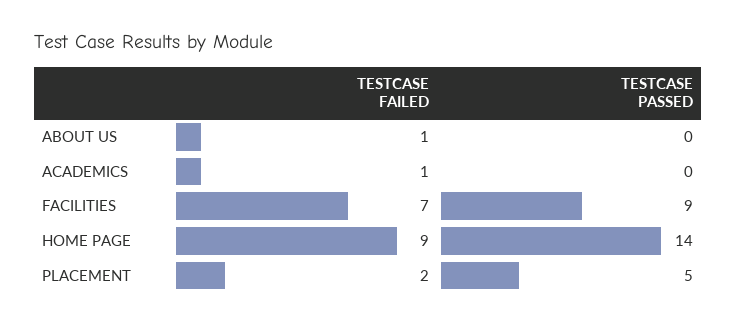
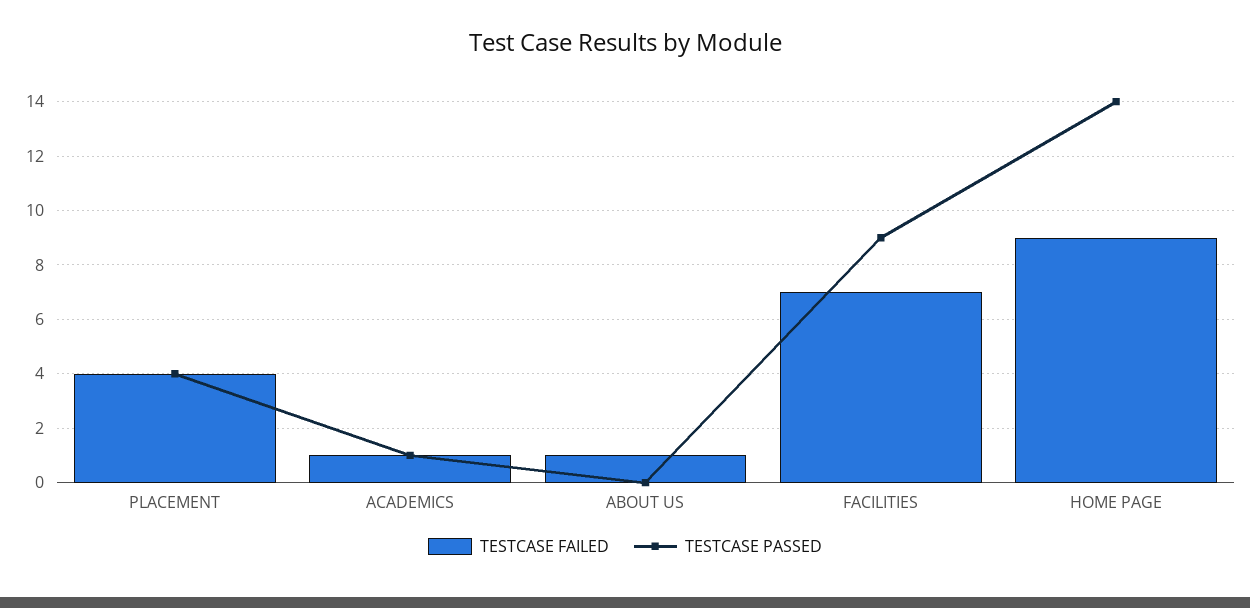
  {
    "TESTCASE FAILED": {
      "ABOUT US": 1,
      "ACADEMICS": 1,
      "FACILITIES": 7,
      "HOME PAGE": 9,
-     "PLACEMENT": 2
+     "PLACEMENT": 4
    },
    "TESTCASE PASSED": {
      "ABOUT US": 0,
-     "ACADEMICS": 0,
+     "ACADEMICS": 1,
      "FACILITIES": 9,
      "HOME PAGE": 14,
-     "PLACEMENT": 5
+     "PLACEMENT": 4
    }
  }

